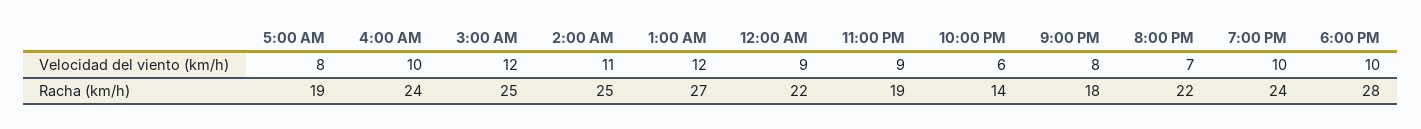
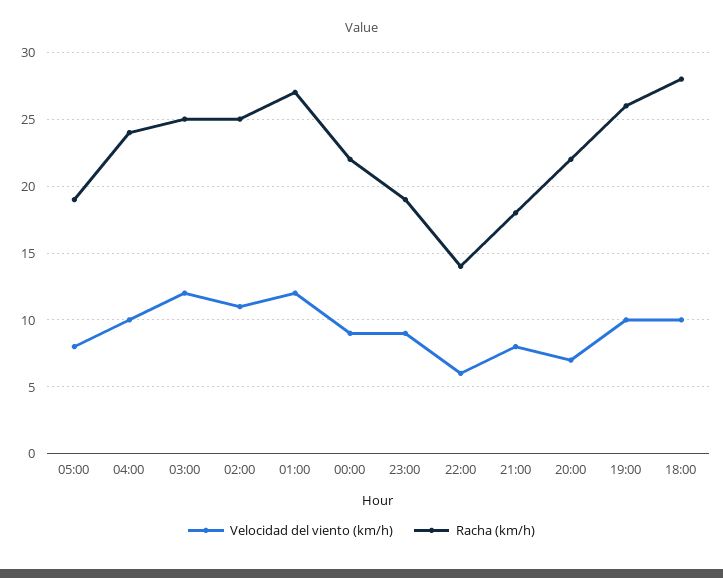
  {
    "Velocidad del viento (km/h)": {
      "5:00 AM": 8,
      "4:00 AM": 10,
      "3:00 AM": 12,
      "2:00 AM": 11,
      "1:00 AM": 12,
      "12:00 AM": 9,
      "11:00 PM": 9,
      "10:00 PM": 6,
      "9:00 PM": 8,
      "8:00 PM": 7,
      "7:00 PM": 10,
      "6:00 PM": 10
    },
    "Racha (km/h)": {
      "5:00 AM": 19,
      "4:00 AM": 24,
      "3:00 AM": 25,
      "2:00 AM": 25,
      "1:00 AM": 27,
      "12:00 AM": 22,
      "11:00 PM": 19,
      "10:00 PM": 14,
      "9:00 PM": 18,
      "8:00 PM": 22,
-     "7:00 PM": 24,
+     "7:00 PM": 26,
      "6:00 PM": 28
    }
  }

